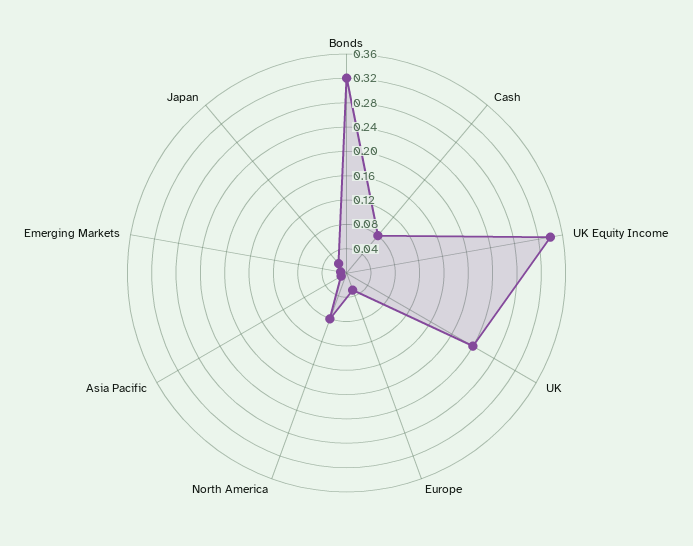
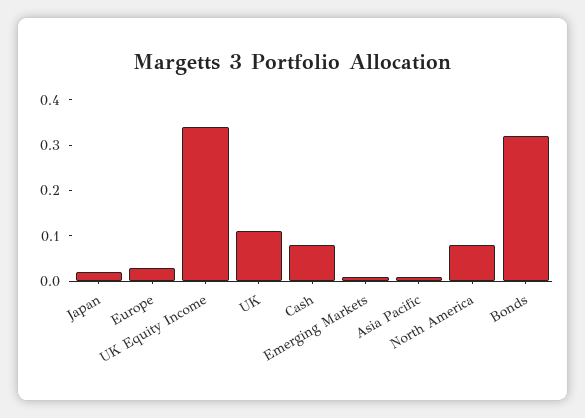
  {
    "Bonds": 0.32,
    "Cash": 0.08,
    "UK Equity Income": 0.36,
-   "UK": 0.24,
+   "UK": 0.1,
    "Europe": 0.04,
    "North America": 0.08,
    "Asia Pacific": 0,
    "Emerging Markets": 0,
    "Japan": 0.04
  }

